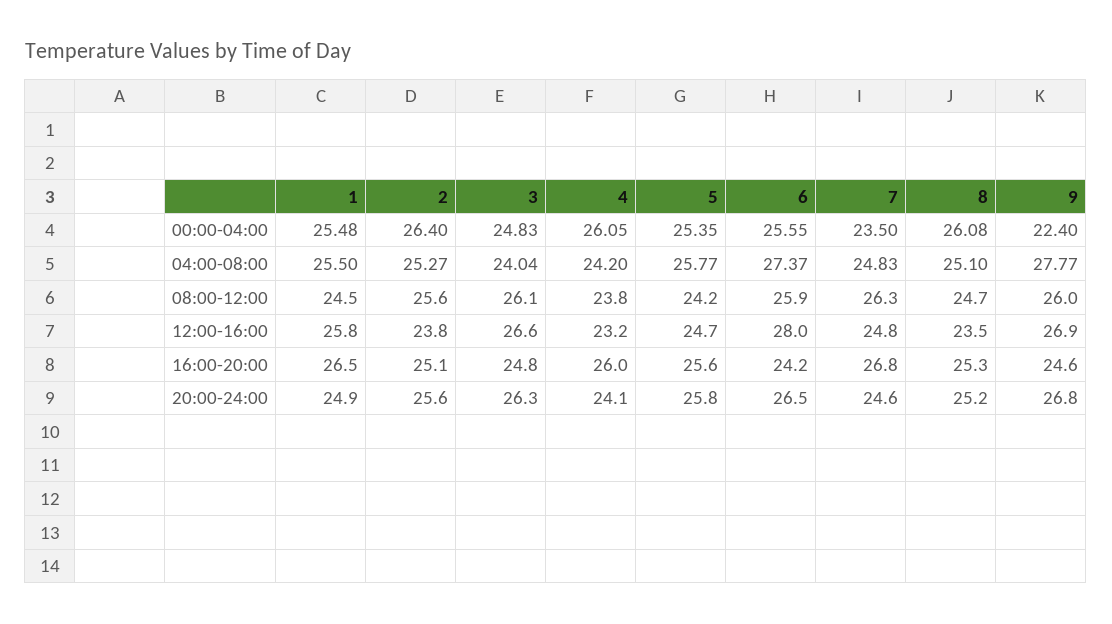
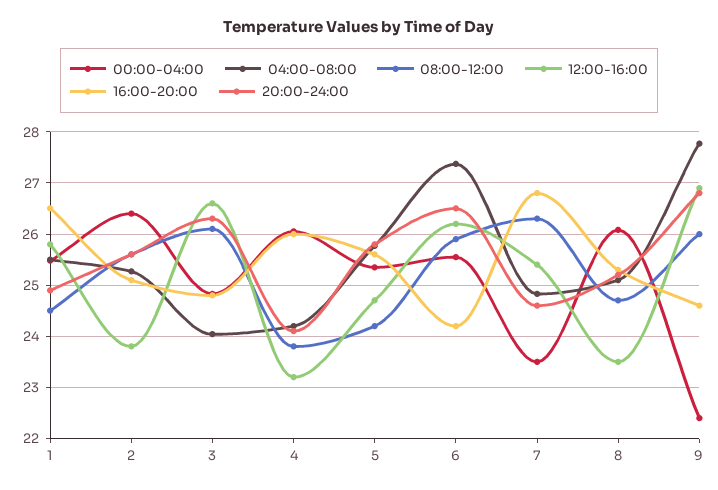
  {
    "00:00-04:00": {
      "1": 25.48,
      "2": 26.4,
      "3": 24.83,
      "4": 26.05,
      "5": 25.35,
      "6": 25.55,
      "7": 23.5,
      "8": 26.08,
      "9": 22.4
    },
    "04:00-08:00": {
      "1": 25.5,
      "2": 25.27,
      "3": 24.04,
      "4": 24.2,
      "5": 25.77,
      "6": 27.37,
      "7": 24.83,
      "8": 25.1,
      "9": 27.77
    },
    "08:00-12:00": {
      "1": 24.5,
      "2": 25.6,
      "3": 26.1,
      "4": 23.8,
      "5": 24.2,
      "6": 25.9,
      "7": 26.3,
      "8": 24.7,
      "9": 26
    },
    "12:00-16:00": {
      "1": 25.8,
      "2": 23.8,
      "3": 26.6,
      "4": 23.2,
      "5": 24.7,
-     "6": 28,
+     "6": 26.2,
-     "7": 24.8,
+     "7": 25.4,
      "8": 23.5,
      "9": 26.9
    },
    "16:00-20:00": {
      "1": 26.5,
      "2": 25.1,
      "3": 24.8,
      "4": 26,
      "5": 25.6,
      "6": 24.2,
      "7": 26.8,
      "8": 25.3,
      "9": 24.6
    },
    "20:00-24:00": {
      "1": 24.9,
      "2": 25.6,
      "3": 26.3,
      "4": 24.1,
      "5": 25.8,
      "6": 26.5,
      "7": 24.6,
      "8": 25.2,
      "9": 26.8
    }
  }

